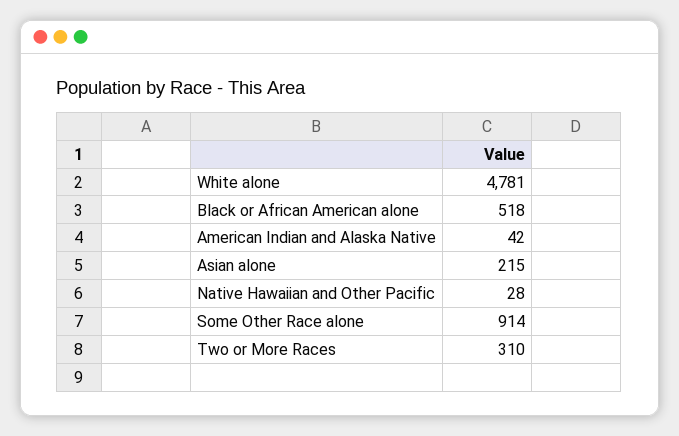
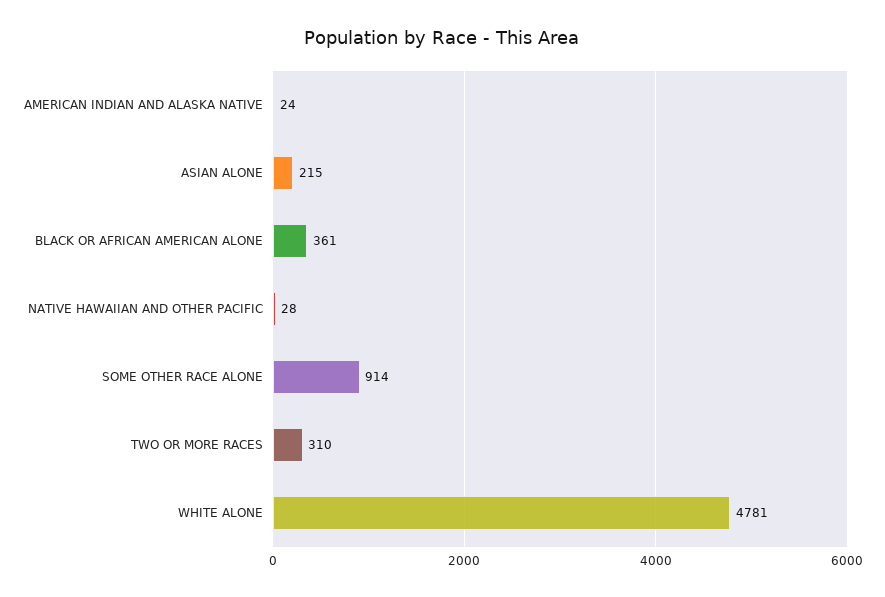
  {
    "White alone": 4781,
-   "Black or African American alone": 518,
+   "Black or African American alone": 361,
-   "American Indian and Alaska Native": 42,
+   "American Indian and Alaska Native": 24,
    "Asian alone": 215,
    "Native Hawaiian and Other Pacific": 28,
    "Some Other Race alone": 914,
    "Two or More Races": 310
  }

